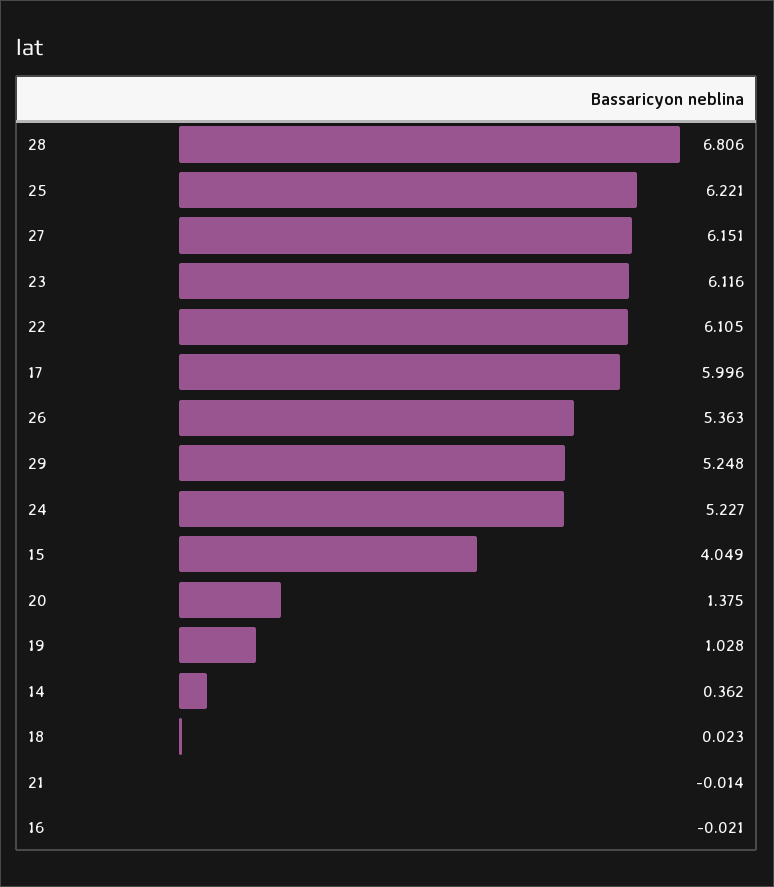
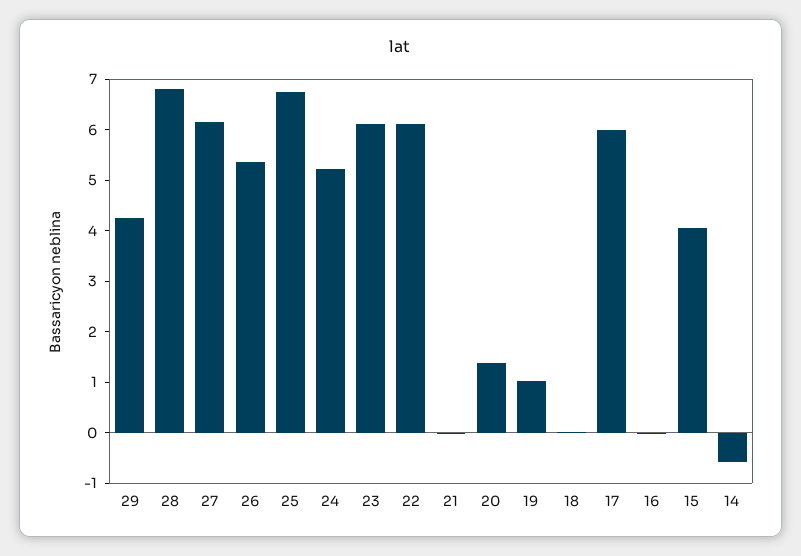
  {
    "28": 6.806,
-   "25": 6.221,
+   "25": 6.8,
    "27": 6.151,
    "23": 6.116,
    "22": 6.105,
    "17": 5.996,
    "26": 5.363,
-   "29": 5.248,
+   "29": 4.2,
    "24": 5.227,
    "15": 4.049,
    "20": 1.375,
    "19": 1.028,
-   "14": 0.362,
+   "14": -0.6,
    "18": 0.023,
    "21": -0.014,
    "16": -0.021
  }

